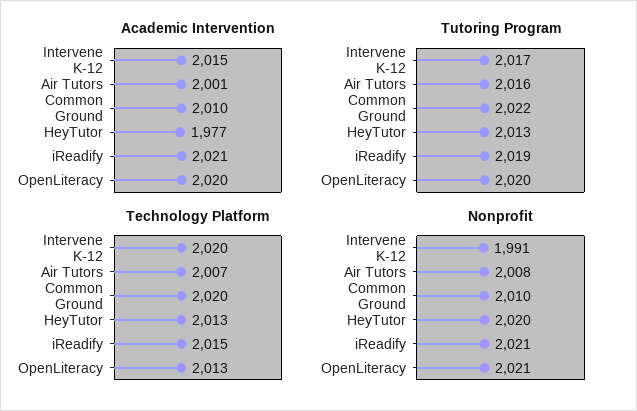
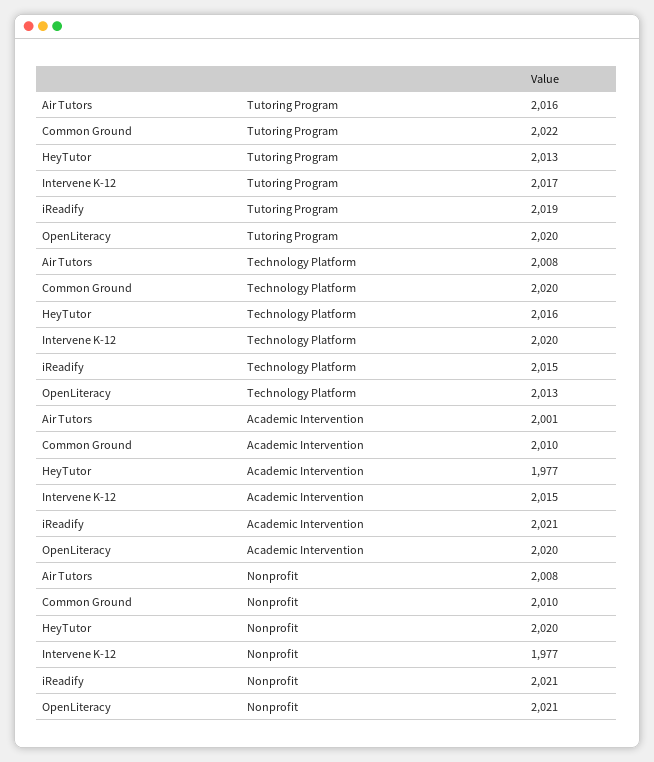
  {
    "Academic Intervention": {
      "Intervene K-12": 2015,
      "Air Tutors": 2001,
      "Common Ground": 2010,
      "HeyTutor": 1977,
      "iReadify": 2021,
      "OpenLiteracy": 2020
    },
    "Tutoring Program": {
      "Intervene K-12": 2017,
      "Air Tutors": 2016,
      "Common Ground": 2022,
      "HeyTutor": 2013,
      "iReadify": 2019,
      "OpenLiteracy": 2020
    },
    "Technology Platform": {
      "Intervene K-12": 2020,
-     "Air Tutors": 2007,
+     "Air Tutors": 2008,
      "Common Ground": 2020,
-     "HeyTutor": 2013,
+     "HeyTutor": 2016,
      "iReadify": 2015,
      "OpenLiteracy": 2013
    },
    "Nonprofit": {
-     "Intervene K-12": 1991,
+     "Intervene K-12": 1977,
      "Air Tutors": 2008,
      "Common Ground": 2010,
      "HeyTutor": 2020,
      "iReadify": 2021,
      "OpenLiteracy": 2021
    }
  }

